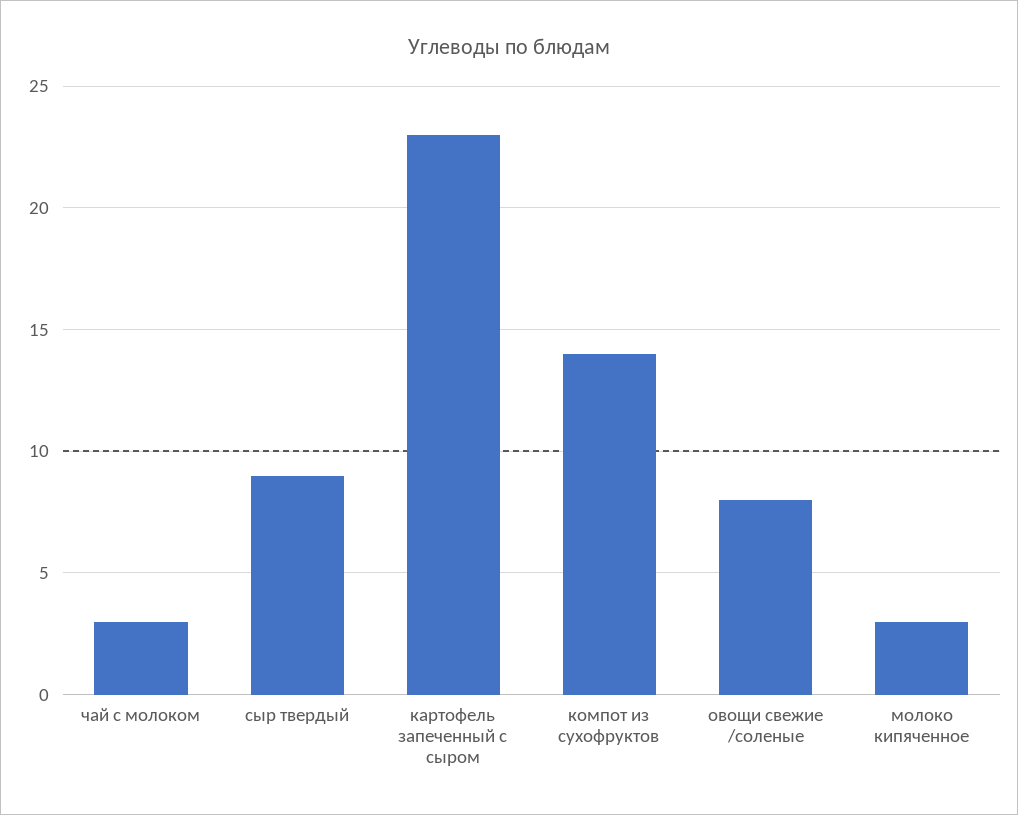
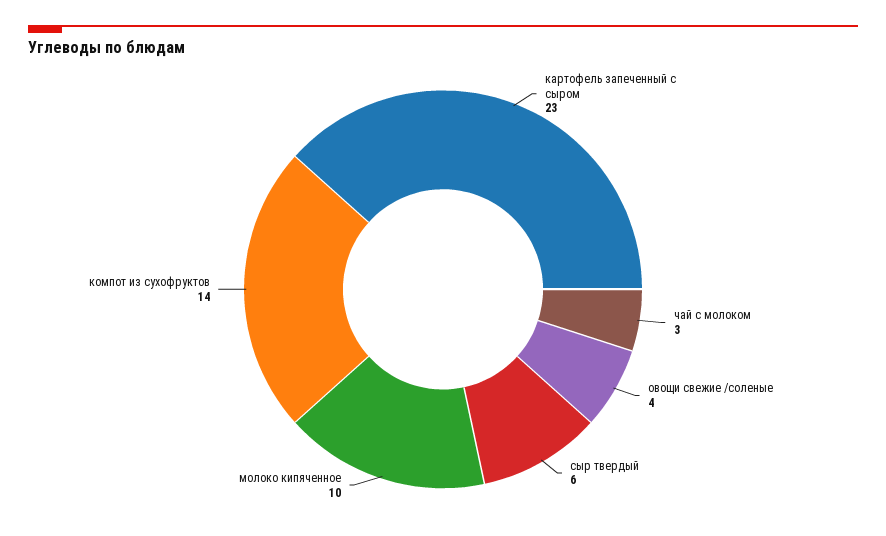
  {
    "чай с молоком": 3,
-   "сыр твердый": 9,
+   "сыр твердый": 6,
    "картофель запеченный с сыром": 23,
    "компот из сухофруктов": 14,
-   "овощи свежие /соленые": 8,
+   "овощи свежие /соленые": 4,
-   "молоко кипяченное": 3
+   "молоко кипяченное": 10
  }

